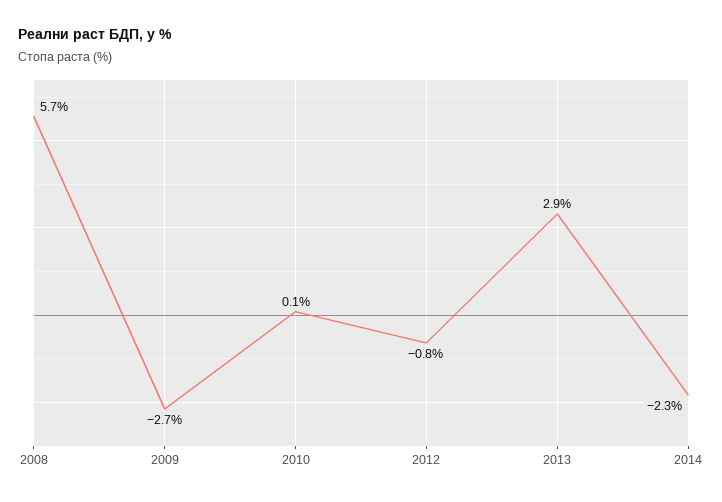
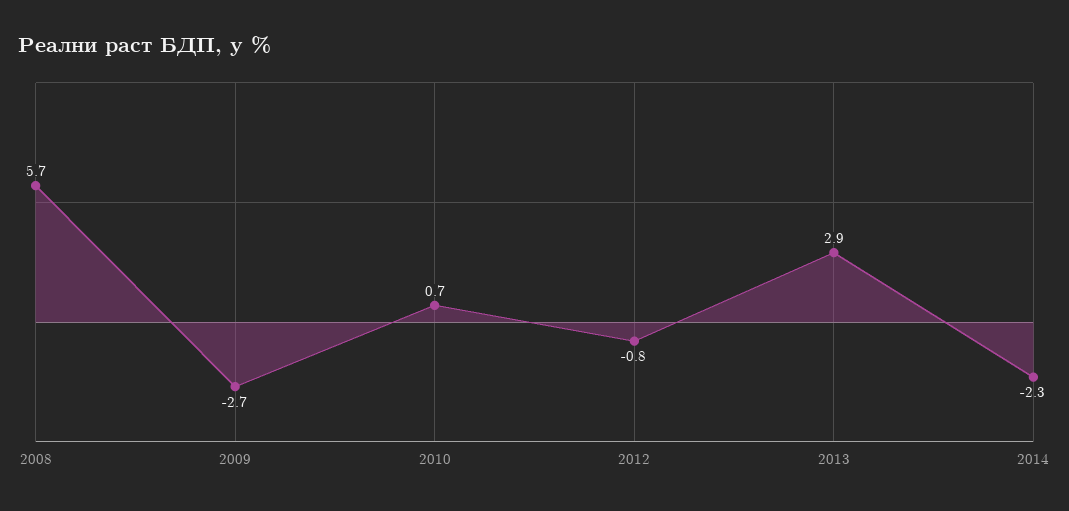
  {
    "2008": 5.7,
    "2009": -2.7,
-   "2010": 0.1,
+   "2010": 0.7,
    "2012": -0.8,
    "2013": 2.9,
    "2014": -2.3
  }

